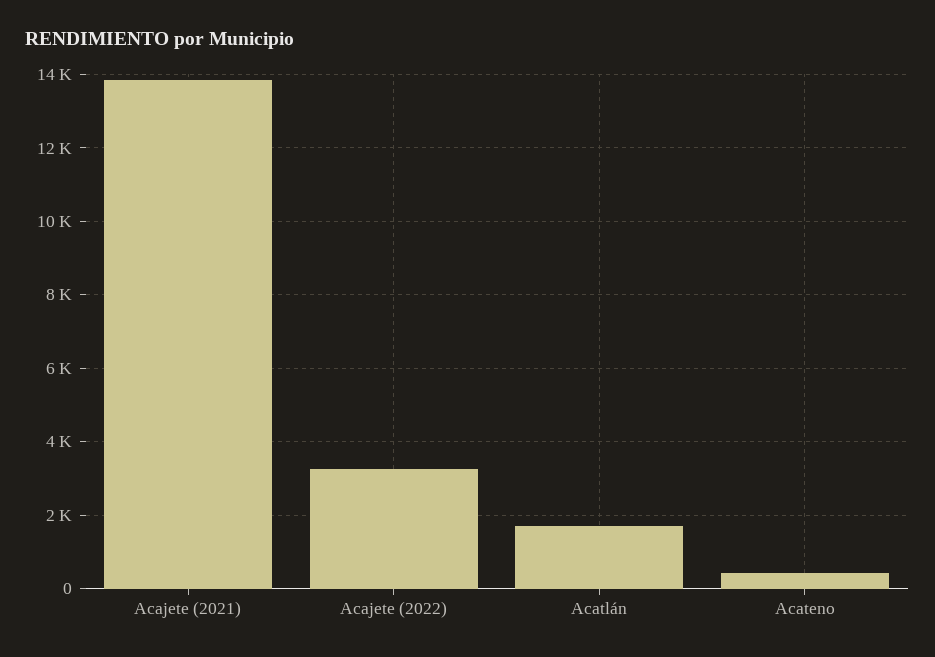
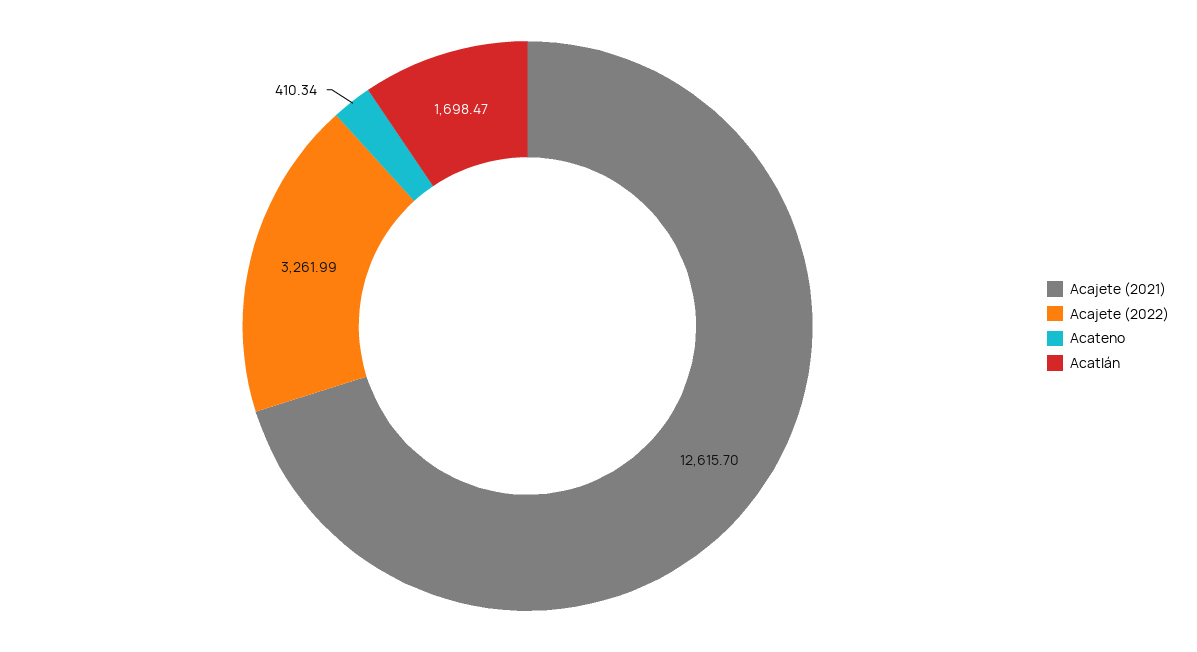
  {
-   "Acajete (2021)": 13800,
+   "Acajete (2021)": 12615.7,
    "Acajete (2022)": 3261.99,
    "Acatlán": 1698.47,
    "Acateno": 410.34
  }

